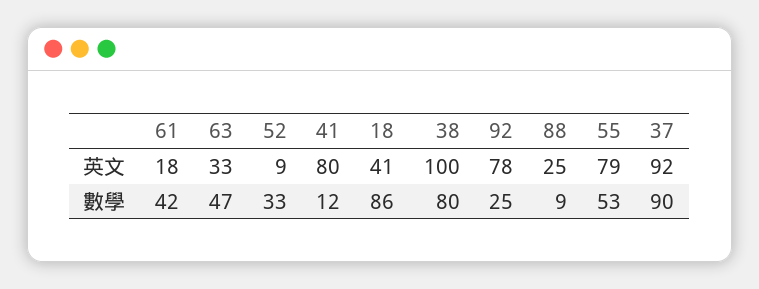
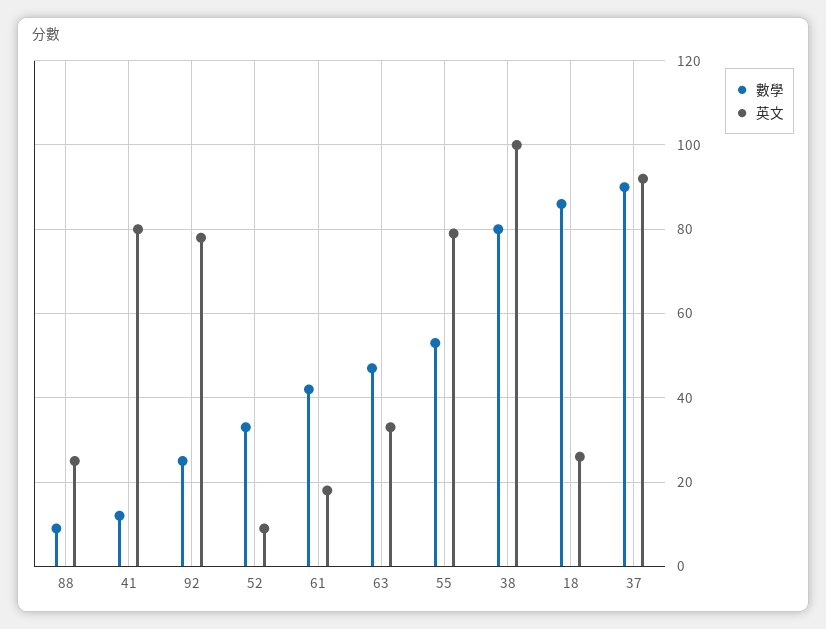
  {
    "英文": {
      "61": 18,
      "63": 33,
      "52": 9,
      "41": 80,
-     "18": 41,
+     "18": 25,
      "38": 100,
      "92": 78,
      "88": 25,
      "55": 79,
      "37": 92
    },
    "數學": {
      "61": 42,
      "63": 47,
      "52": 33,
      "41": 12,
      "18": 86,
      "38": 80,
      "92": 25,
      "88": 9,
      "55": 53,
      "37": 90
    }
  }

